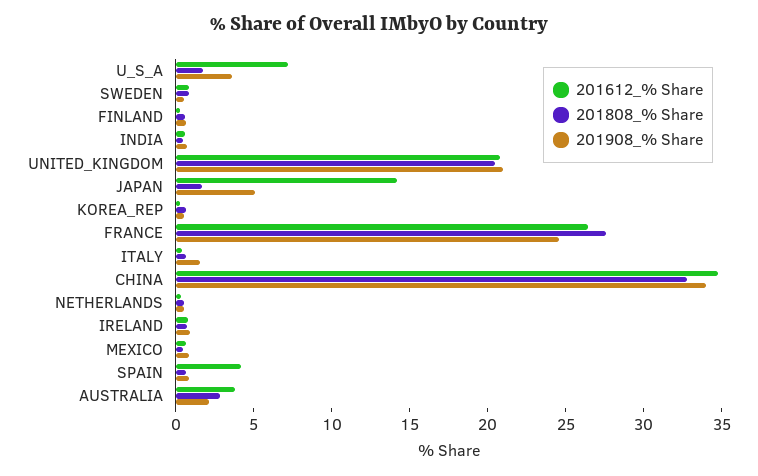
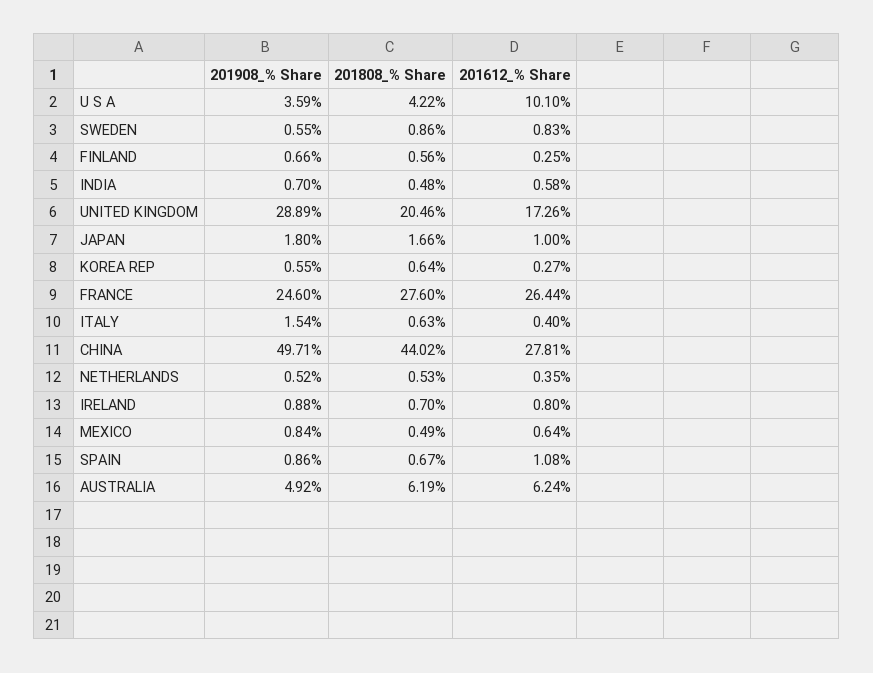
  {
    "201612_% Share": {
-     "U_S_A": 7,
+     "U_S_A": 10.1,
      "SWEDEN": 0.83,
      "FINLAND": 0.25,
      "INDIA": 0.58,
-     "UNITED_KINGDOM": 21,
+     "UNITED_KINGDOM": 17.26,
-     "JAPAN": 14,
+     "JAPAN": 1,
      "KOREA_REP": 0.27,
      "FRANCE": 26.44,
      "ITALY": 0.4,
-     "CHINA": 35,
+     "CHINA": 27.81,
      "NETHERLANDS": 0.35,
      "IRELAND": 0.8,
      "MEXICO": 0.64,
-     "SPAIN": 4,
+     "SPAIN": 1.08,
-     "AUSTRALIA": 4
+     "AUSTRALIA": 6.24
    },
    "201808_% Share": {
-     "U_S_A": 2,
+     "U_S_A": 4.22,
      "SWEDEN": 0.86,
      "FINLAND": 0.56,
      "INDIA": 0.48,
      "UNITED_KINGDOM": 20.46,
      "JAPAN": 1.66,
      "KOREA_REP": 0.64,
      "FRANCE": 27.6,
      "ITALY": 0.63,
-     "CHINA": 33,
+     "CHINA": 44.02,
      "NETHERLANDS": 0.53,
      "IRELAND": 0.7,
      "MEXICO": 0.49,
      "SPAIN": 0.67,
-     "AUSTRALIA": 3
+     "AUSTRALIA": 6.19
    },
    "201908_% Share": {
      "U_S_A": 3.59,
      "SWEDEN": 0.55,
      "FINLAND": 0.66,
      "INDIA": 0.7,
-     "UNITED_KINGDOM": 21,
+     "UNITED_KINGDOM": 28.89,
-     "JAPAN": 5,
+     "JAPAN": 1.8,
      "KOREA_REP": 0.55,
      "FRANCE": 24.6,
      "ITALY": 1.54,
-     "CHINA": 34,
+     "CHINA": 49.71,
      "NETHERLANDS": 0.52,
      "IRELAND": 0.88,
      "MEXICO": 0.84,
      "SPAIN": 0.86,
-     "AUSTRALIA": 2
+     "AUSTRALIA": 4.92
    }
  }

